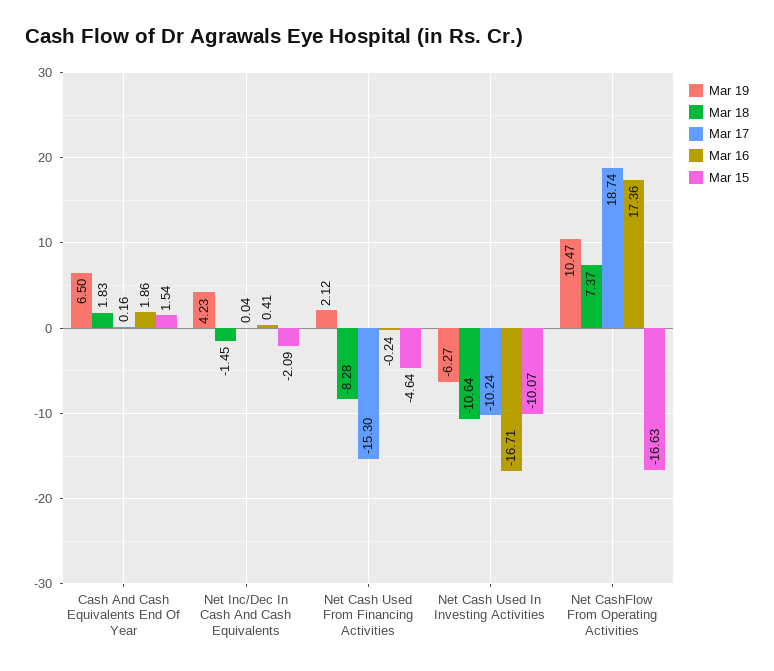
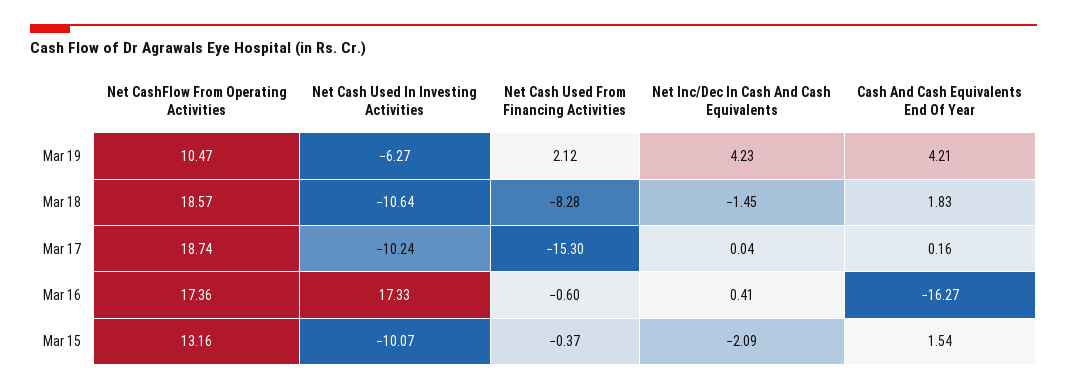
  {
    "Mar 19": {
-     "Cash And Cash Equivalents End Of Year": 6.5,
+     "Cash And Cash Equivalents End Of Year": 4.21,
      "Net Inc/Dec In Cash And Cash Equivalents": 4.23,
      "Net Cash Used From Financing Activities": 2.12,
      "Net Cash Used In Investing Activities": -6.27,
      "Net CashFlow From Operating Activities": 10.47
    },
    "Mar 18": {
      "Cash And Cash Equivalents End Of Year": 1.83,
      "Net Inc/Dec In Cash And Cash Equivalents": -1.45,
      "Net Cash Used From Financing Activities": -8.28,
      "Net Cash Used In Investing Activities": -10.64,
-     "Net CashFlow From Operating Activities": 7.37
+     "Net CashFlow From Operating Activities": 18.57
    },
    "Mar 17": {
      "Cash And Cash Equivalents End Of Year": 0.16,
      "Net Inc/Dec In Cash And Cash Equivalents": 0.04,
      "Net Cash Used From Financing Activities": -15.3,
      "Net Cash Used In Investing Activities": -10.24,
      "Net CashFlow From Operating Activities": 18.74
    },
    "Mar 16": {
-     "Cash And Cash Equivalents End Of Year": 1.86,
+     "Cash And Cash Equivalents End Of Year": -16.27,
      "Net Inc/Dec In Cash And Cash Equivalents": 0.41,
-     "Net Cash Used From Financing Activities": -0.24,
+     "Net Cash Used From Financing Activities": -0.6,
-     "Net Cash Used In Investing Activities": -16.71,
+     "Net Cash Used In Investing Activities": 17.33,
      "Net CashFlow From Operating Activities": 17.36
    },
    "Mar 15": {
      "Cash And Cash Equivalents End Of Year": 1.54,
      "Net Inc/Dec In Cash And Cash Equivalents": -2.09,
-     "Net Cash Used From Financing Activities": -4.64,
+     "Net Cash Used From Financing Activities": -0.37,
      "Net Cash Used In Investing Activities": -10.07,
-     "Net CashFlow From Operating Activities": -16.63
+     "Net CashFlow From Operating Activities": 13.16
    }
  }

